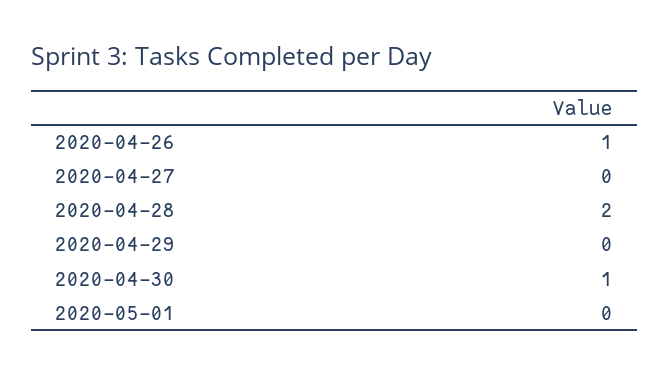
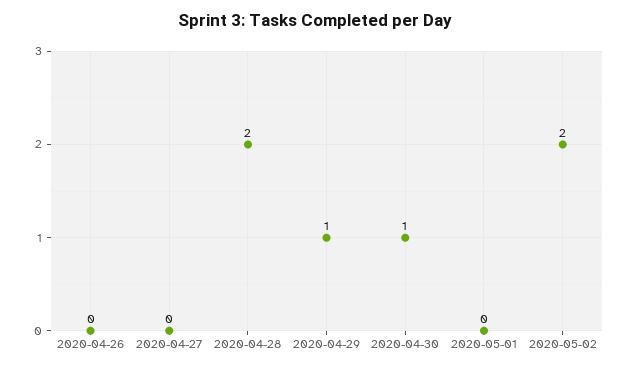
  {
-   "2020-04-26": 1,
+   "2020-04-26": 0,
    "2020-04-27": 0,
    "2020-04-28": 2,
-   "2020-04-29": 0,
+   "2020-04-29": 1,
    "2020-04-30": 1,
-   "2020-05-01": 0
+   "2020-05-01": 0,
+   "2020-05-02": 2
  }

